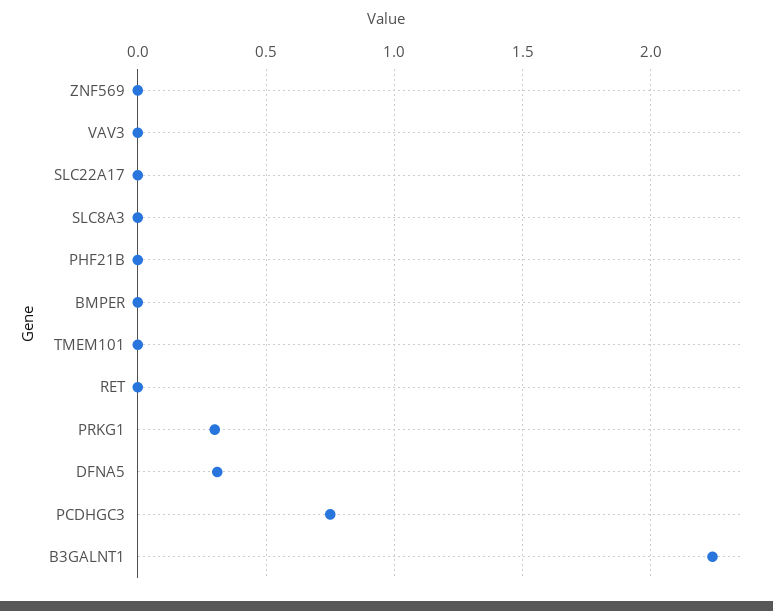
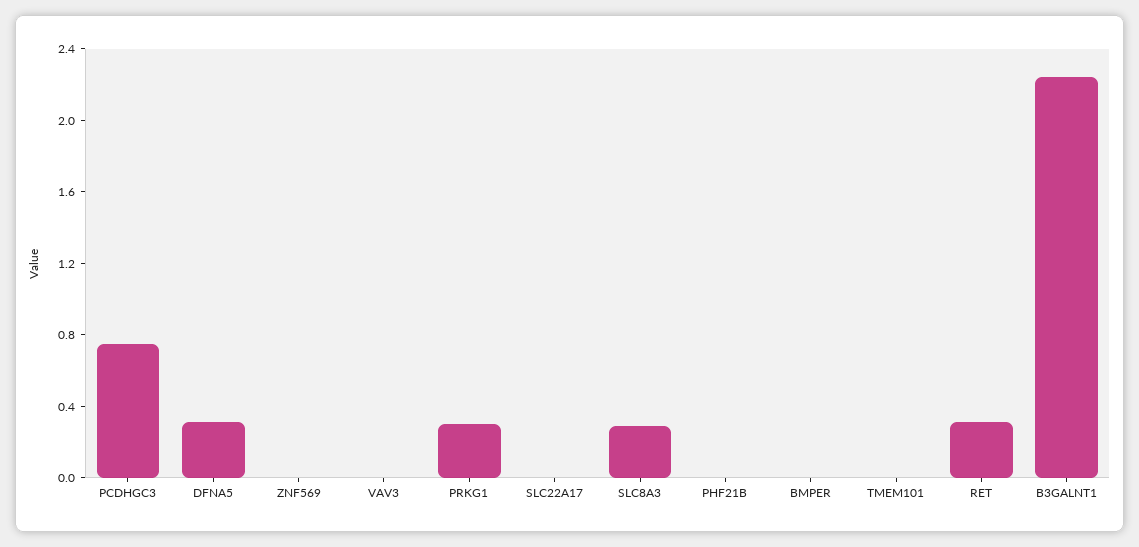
  {
    "ZNF569": 0,
    "VAV3": 0,
    "SLC22A17": 0,
-   "SLC8A3": 0,
+   "SLC8A3": 0.3,
    "PHF21B": 0,
    "BMPER": 0,
    "TMEM101": 0,
-   "RET": 0,
+   "RET": 0.3,
    "PRKG1": 0.3,
    "DFNA5": 0.3,
    "PCDHGC3": 0.75,
    "B3GALNT1": 2.25
  }

